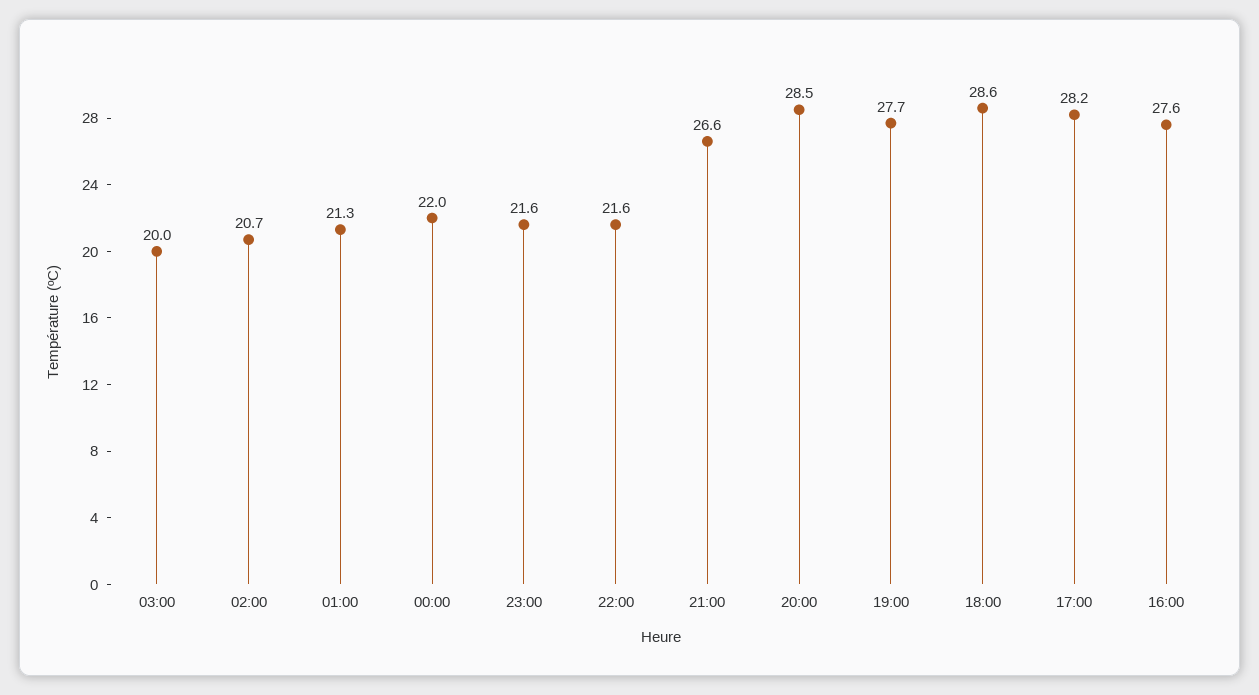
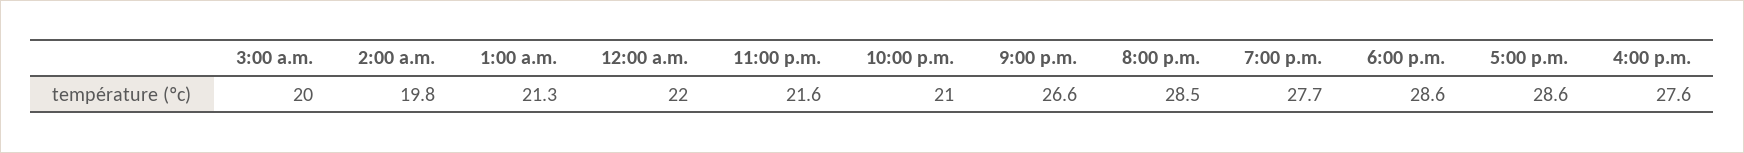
  {
    "03:00": 20,
-   "02:00": 20.7,
+   "02:00": 19.8,
    "01:00": 21.3,
    "00:00": 22,
    "23:00": 21.6,
-   "22:00": 21.6,
+   "22:00": 21,
    "21:00": 26.6,
    "20:00": 28.5,
    "19:00": 27.7,
    "18:00": 28.6,
-   "17:00": 28.2,
+   "17:00": 28.6,
    "16:00": 27.6
  }

